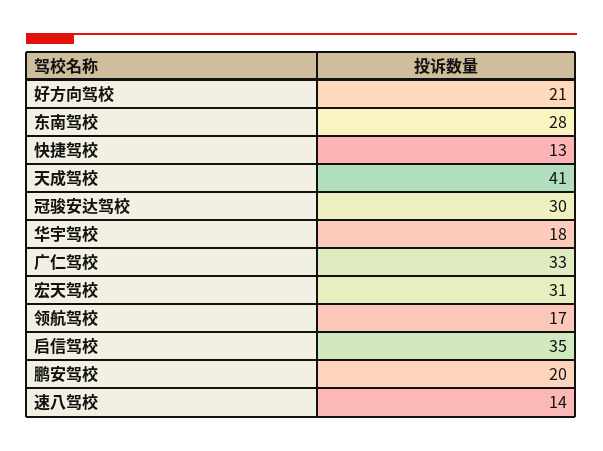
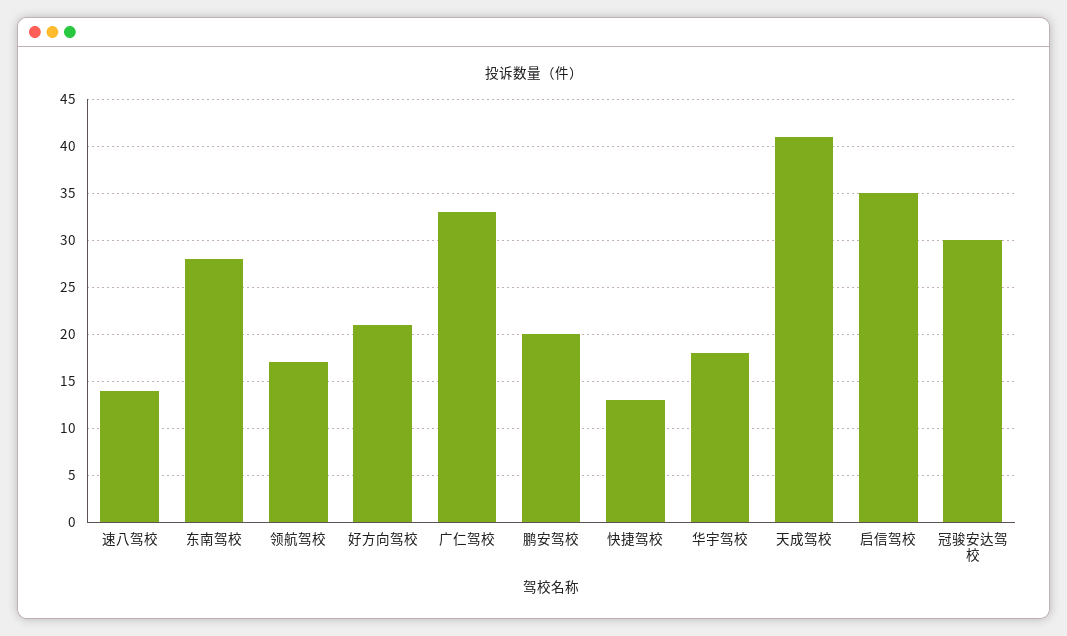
  {
    "好方向驾校": 21,
    "东南驾校": 28,
    "快捷驾校": 13,
    "天成驾校": 41,
    "冠骏安达驾校": 30,
    "华宇驾校": 18,
    "广仁驾校": 33,
-   "宏天驾校": 31,
    "领航驾校": 17,
    "启信驾校": 35,
    "鹏安驾校": 20,
    "速八驾校": 14
  }

